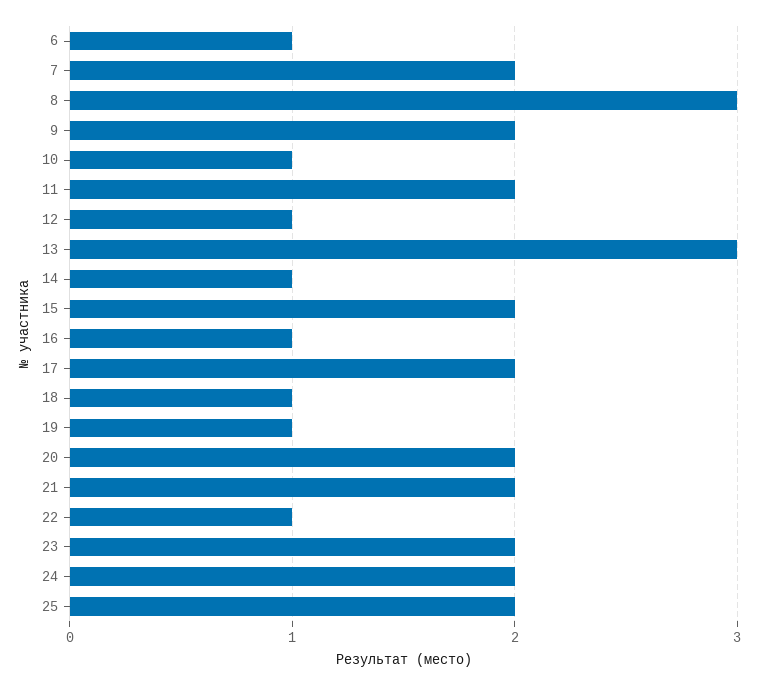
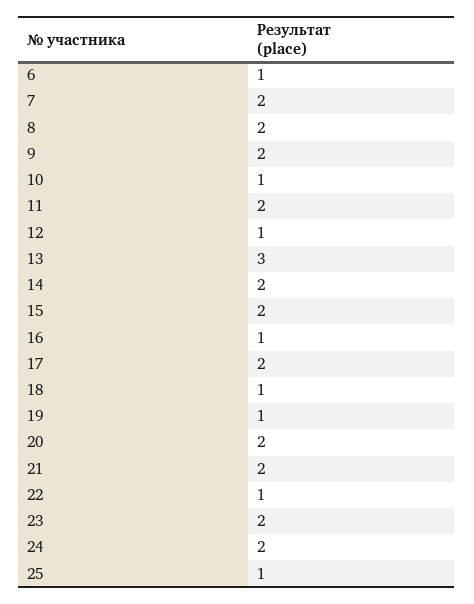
  {
    "6": 1,
    "7": 2,
-   "8": 3,
+   "8": 2,
    "9": 2,
    "10": 1,
    "11": 2,
    "12": 1,
    "13": 3,
-   "14": 1,
+   "14": 2,
    "15": 2,
    "16": 1,
    "17": 2,
    "18": 1,
    "19": 1,
    "20": 2,
    "21": 2,
    "22": 1,
    "23": 2,
    "24": 2,
-   "25": 2
+   "25": 1
  }

